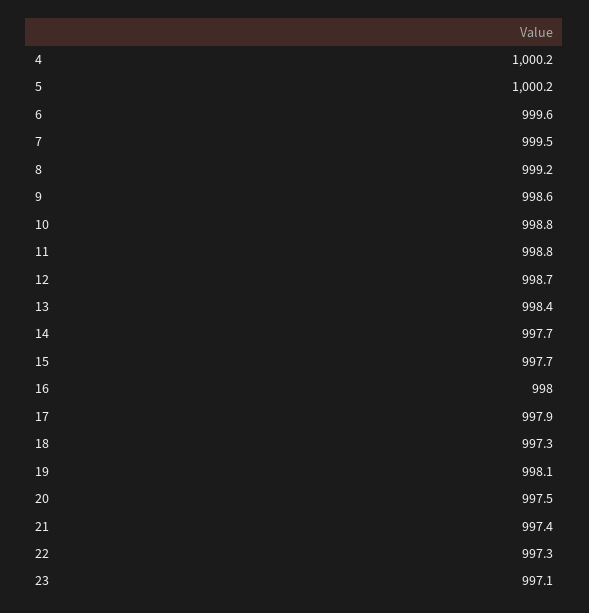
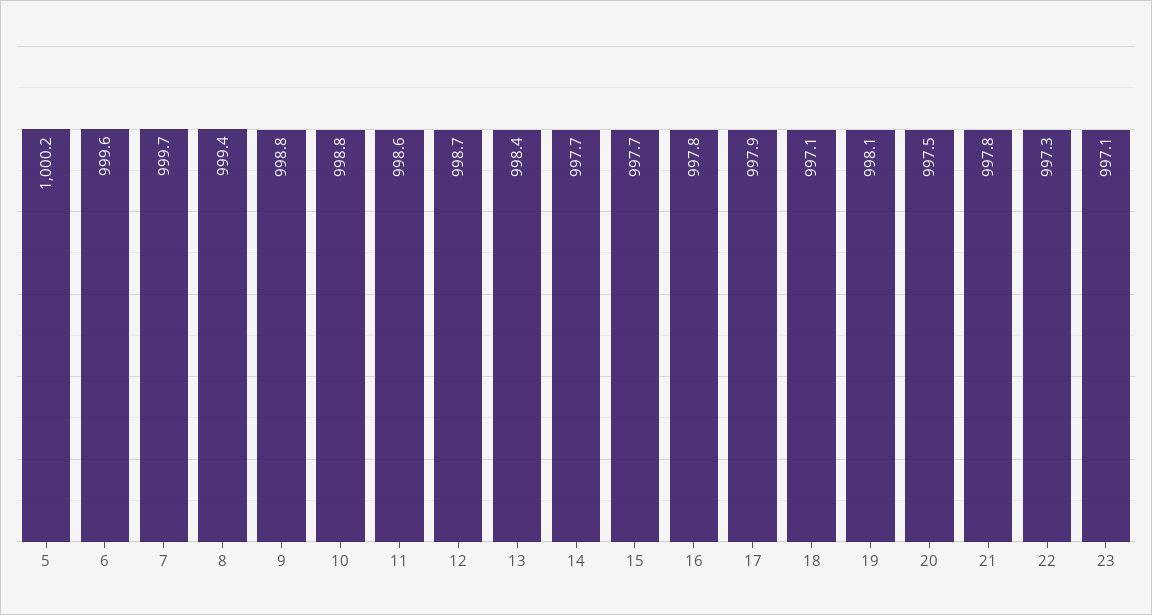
  {
-   "4": 1000.2,
    "5": 1000.2,
    "6": 999.6,
-   "7": 999.5,
+   "7": 999.7,
-   "8": 999.2,
+   "8": 999.4,
-   "9": 998.6,
+   "9": 998.8,
    "10": 998.8,
-   "11": 998.8,
+   "11": 998.6,
    "12": 998.7,
    "13": 998.4,
    "14": 997.7,
    "15": 997.7,
-   "16": 998,
+   "16": 997.8,
    "17": 997.9,
-   "18": 997.3,
+   "18": 997.1,
    "19": 998.1,
    "20": 997.5,
-   "21": 997.4,
+   "21": 997.8,
    "22": 997.3,
    "23": 997.1
  }

